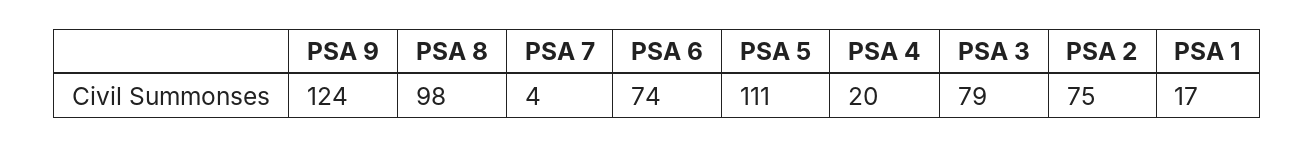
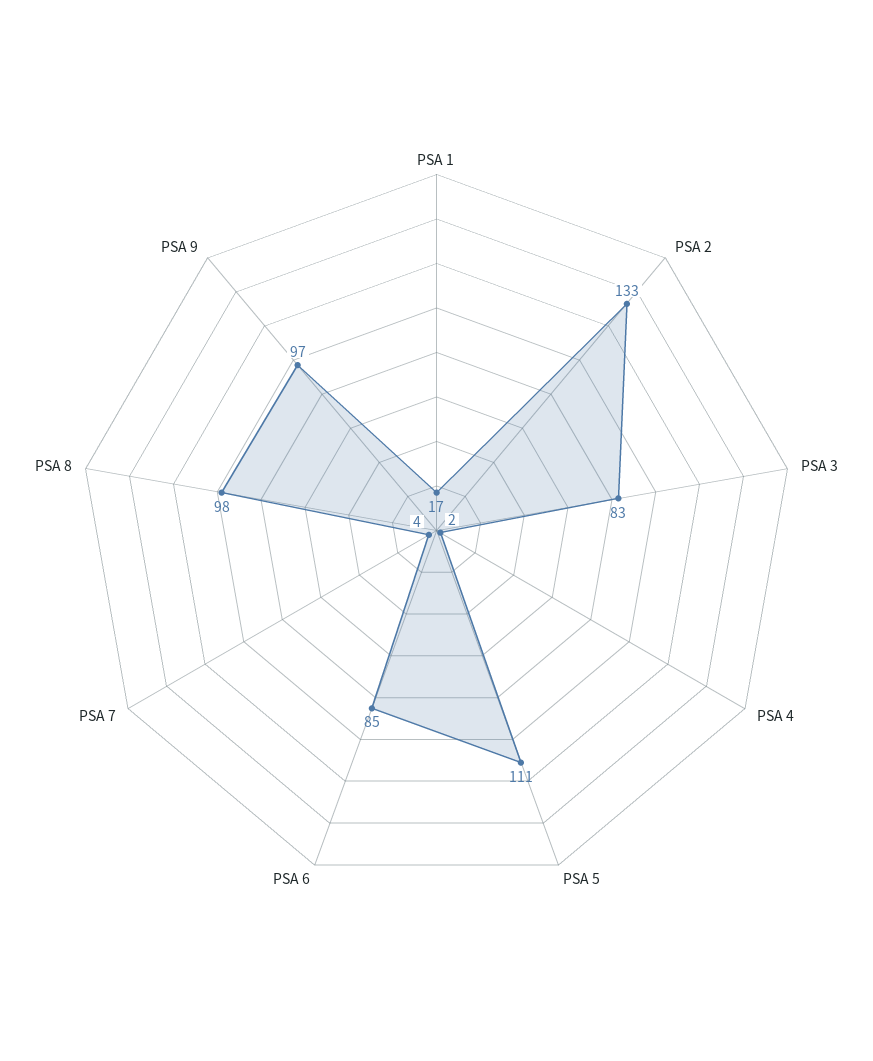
  {
-   "PSA 9": 124,
+   "PSA 9": 97,
    "PSA 8": 98,
    "PSA 7": 4,
-   "PSA 6": 74,
+   "PSA 6": 85,
    "PSA 5": 111,
-   "PSA 4": 20,
+   "PSA 4": 2,
-   "PSA 3": 79,
+   "PSA 3": 83,
-   "PSA 2": 75,
+   "PSA 2": 133,
    "PSA 1": 17
  }

